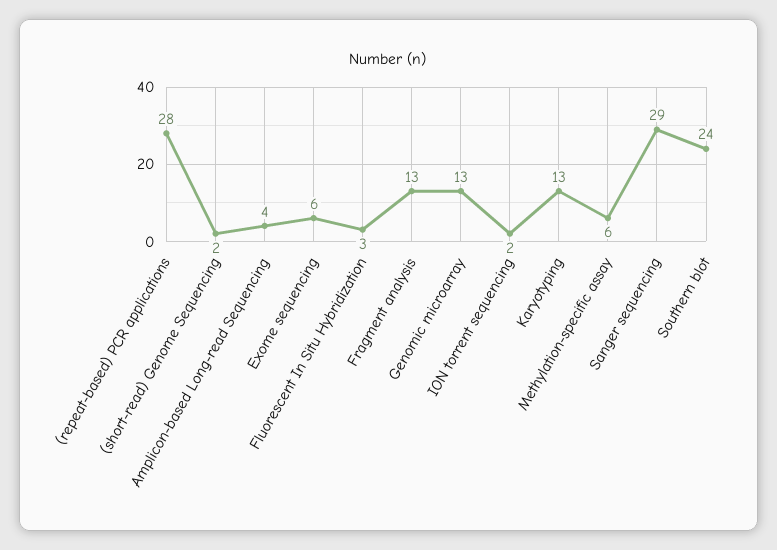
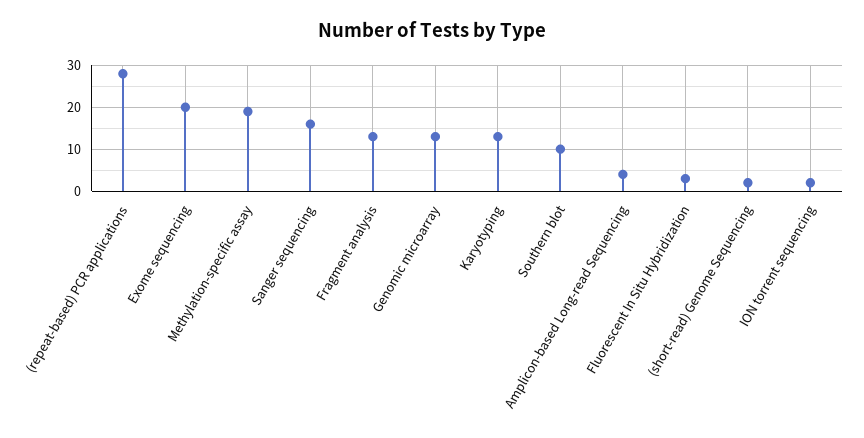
  {
    "(repeat-based) PCR applications": 28,
    "(short-read) Genome Sequencing": 2,
    "Amplicon-based Long-read Sequencing": 4,
-   "Exome sequencing": 6,
+   "Exome sequencing": 20,
    "Fluorescent In Situ Hybridization": 3,
    "Fragment analysis": 13,
    "Genomic microarray": 13,
    "ION torrent sequencing": 2,
    "Karyotyping": 13,
-   "Methylation-specific assay": 6,
+   "Methylation-specific assay": 20,
-   "Sanger sequencing": 29,
+   "Sanger sequencing": 15,
-   "Southern blot": 24
+   "Southern blot": 10
  }

